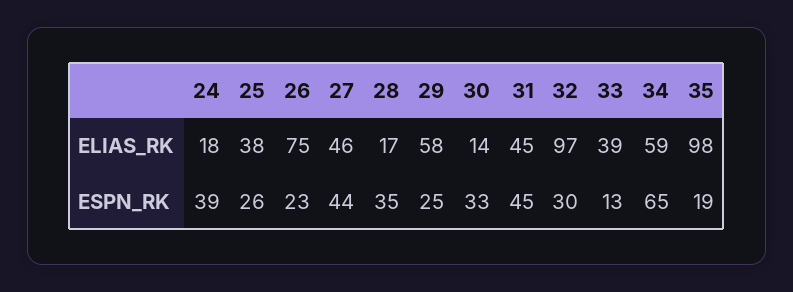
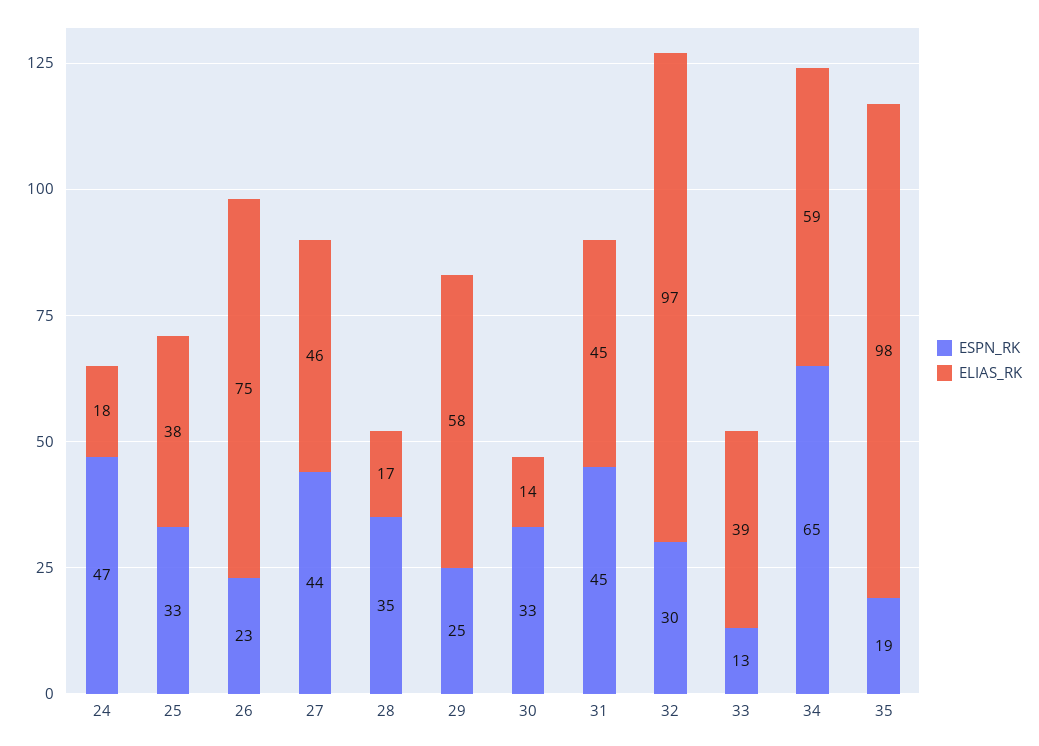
  {
    "ELIAS_RK": {
      "24": 18,
      "25": 38,
      "26": 75,
      "27": 46,
      "28": 17,
      "29": 58,
      "30": 14,
      "31": 45,
      "32": 97,
      "33": 39,
      "34": 59,
      "35": 98
    },
    "ESPN_RK": {
-     "24": 39,
+     "24": 47,
-     "25": 26,
+     "25": 33,
      "26": 23,
      "27": 44,
      "28": 35,
      "29": 25,
      "30": 33,
      "31": 45,
      "32": 30,
      "33": 13,
      "34": 65,
      "35": 19
    }
  }

